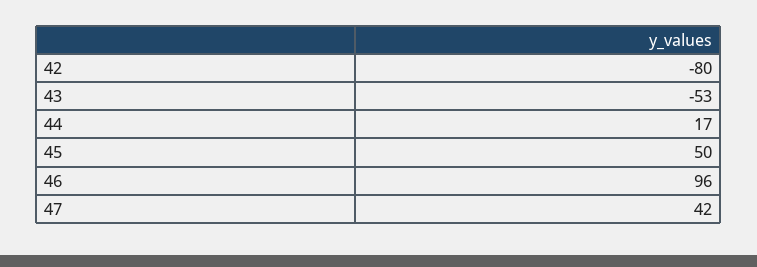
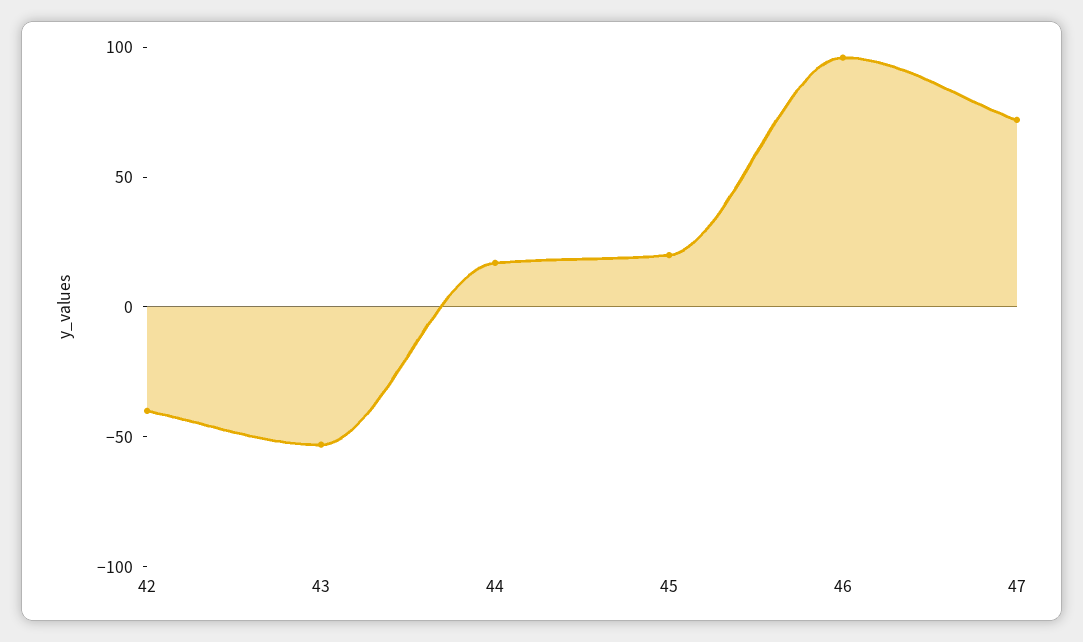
  {
-   "42": -80,
+   "42": -40,
    "43": -53,
    "44": 17,
-   "45": 50,
+   "45": 20,
    "46": 96,
-   "47": 42
+   "47": 70
  }

